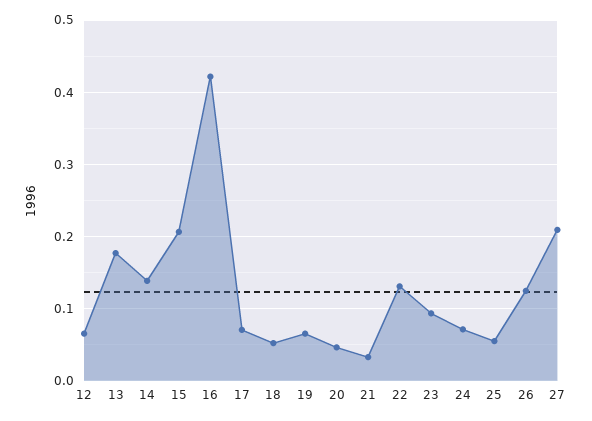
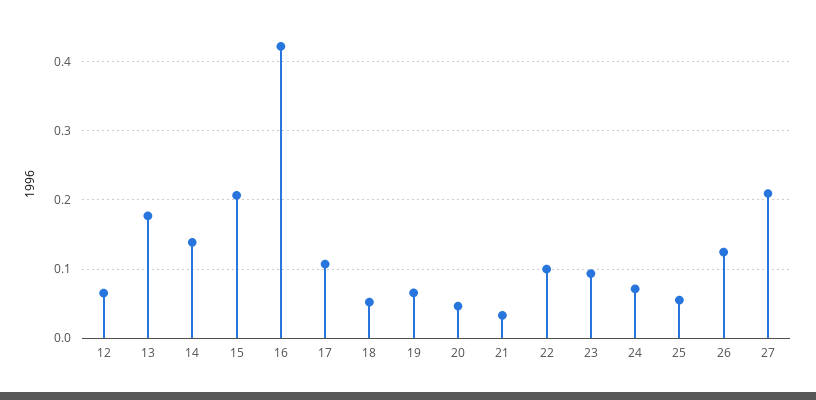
  {
    "12": 0.07,
    "13": 0.18,
    "14": 0.14,
    "15": 0.21,
    "16": 0.42,
-   "17": 0.07,
+   "17": 0.11,
    "18": 0.05,
    "19": 0.07,
    "20": 0.05,
    "21": 0.03,
-   "22": 0.13,
+   "22": 0.1,
    "23": 0.09,
    "24": 0.07,
    "25": 0.06,
    "26": 0.12,
    "27": 0.21
  }

